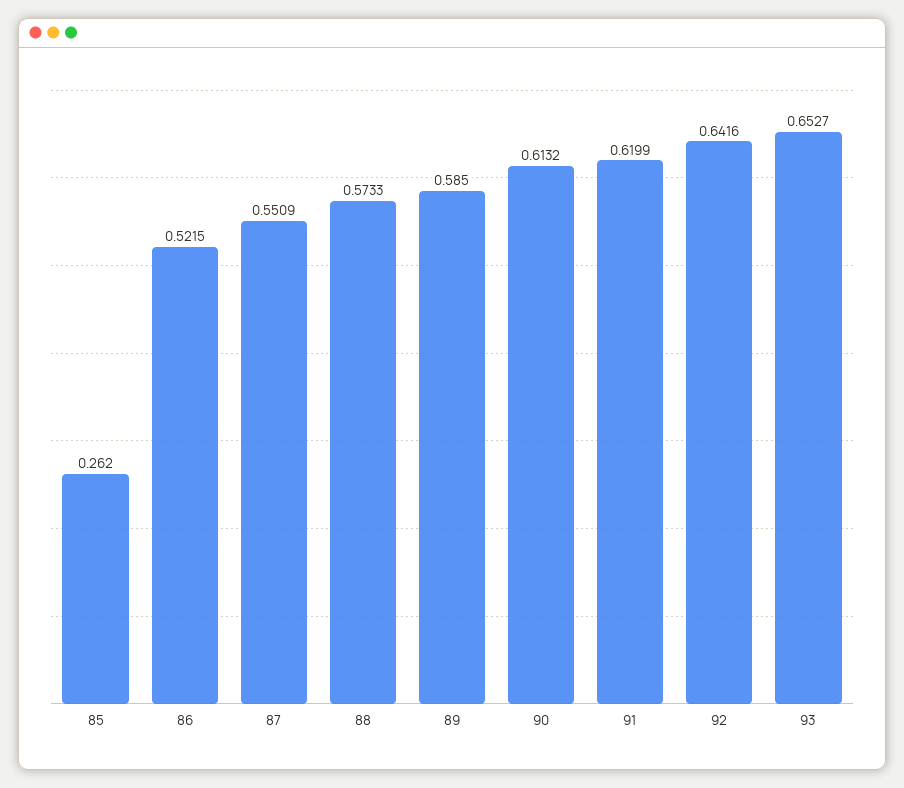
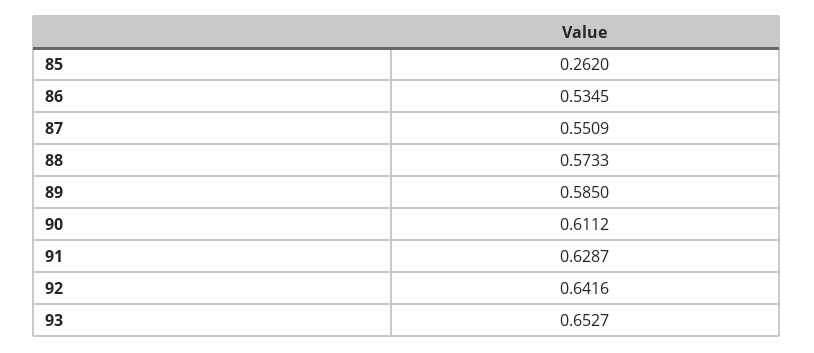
  {
    "85": 0.262,
-   "86": 0.5215,
+   "86": 0.5345,
    "87": 0.5509,
    "88": 0.5733,
    "89": 0.585,
-   "90": 0.6132,
+   "90": 0.6112,
-   "91": 0.6199,
+   "91": 0.6287,
    "92": 0.6416,
    "93": 0.6527
  }

